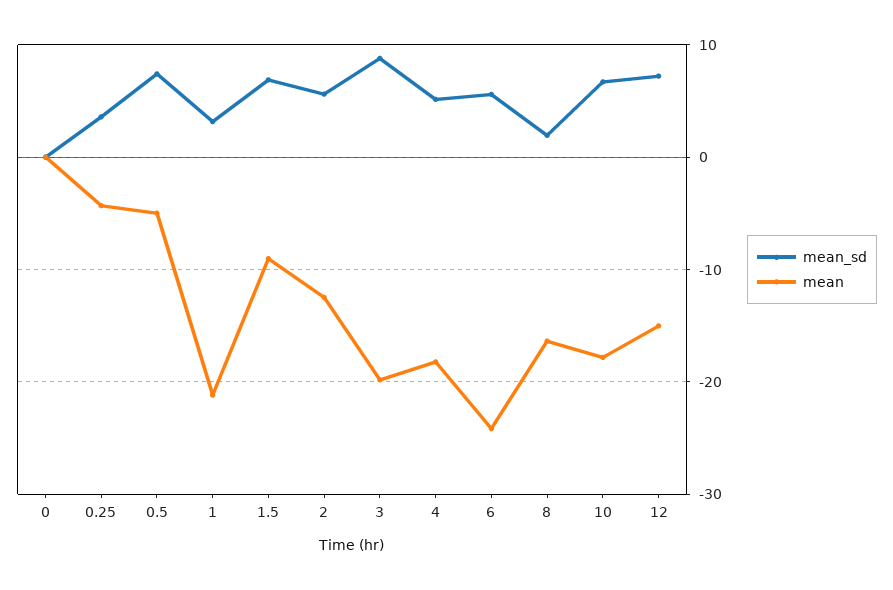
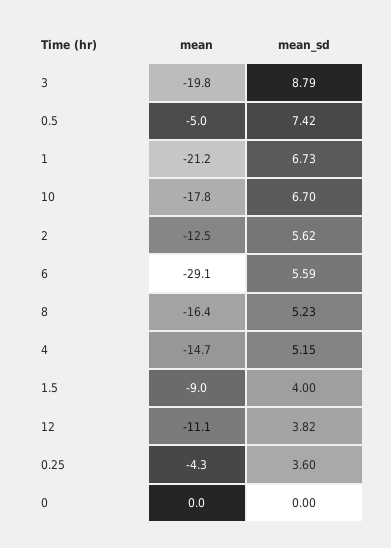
  {
    "mean_sd": {
      "0": 0,
      "0.25": 3.6,
      "0.5": 7.42,
-     "1": 3,
+     "1": 6.73,
-     "1.5": 7,
+     "1.5": 4,
      "2": 5.62,
      "3": 8.79,
      "4": 5.15,
      "6": 5.59,
-     "8": 2,
+     "8": 5.23,
      "10": 6.7,
-     "12": 7
+     "12": 3.82
    },
    "mean": {
      "0": 0,
      "0.25": -4.3,
      "0.5": -5,
      "1": -21.2,
      "1.5": -9,
      "2": -12.5,
      "3": -19.8,
-     "4": -18,
+     "4": -14.7,
-     "6": -24,
+     "6": -29.1,
      "8": -16.4,
      "10": -17.8,
-     "12": -15
+     "12": -11.1
    }
  }

